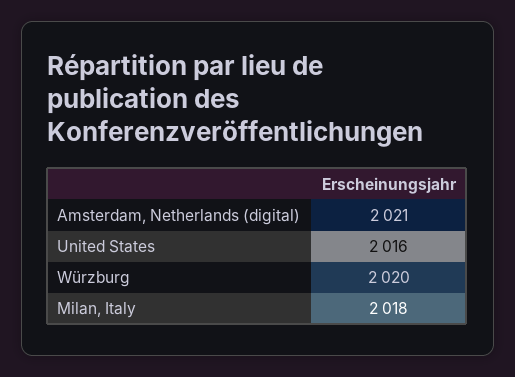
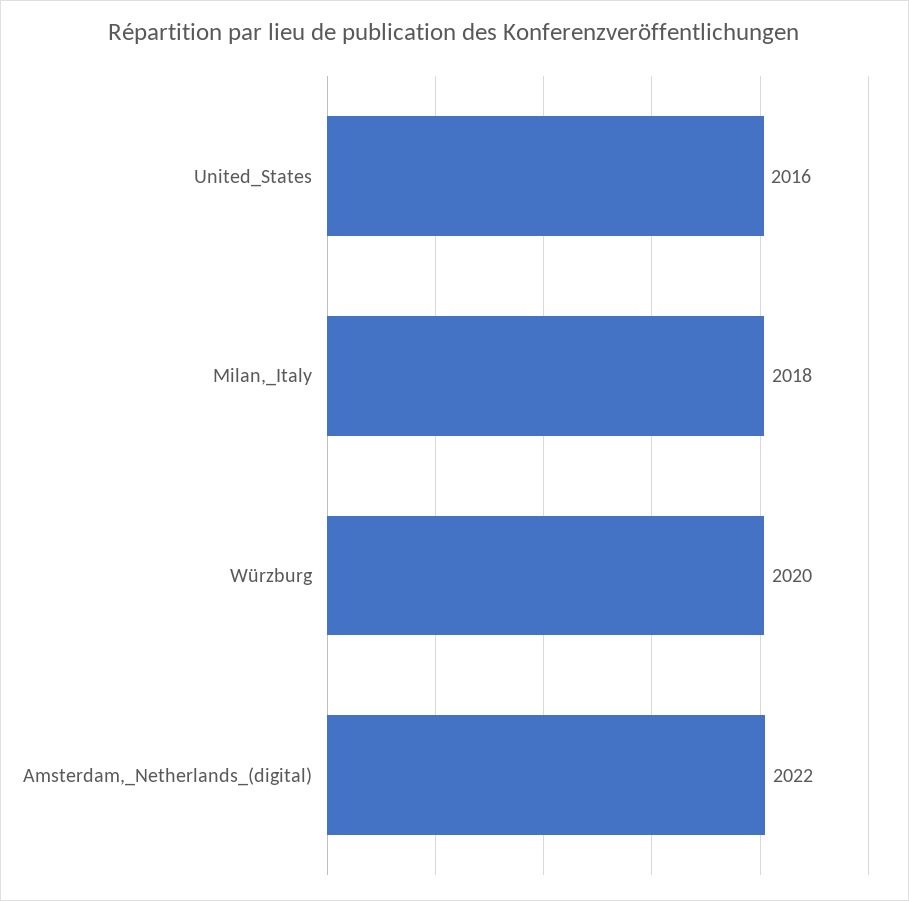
  {
-   "Amsterdam, Netherlands (digital)": 2021,
+   "Amsterdam, Netherlands (digital)": 2022,
    "United States": 2016,
    "Würzburg": 2020,
    "Milan, Italy": 2018
  }

